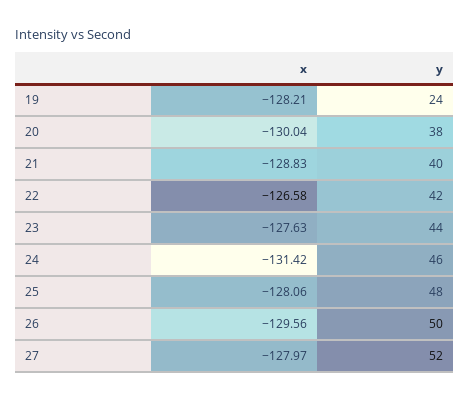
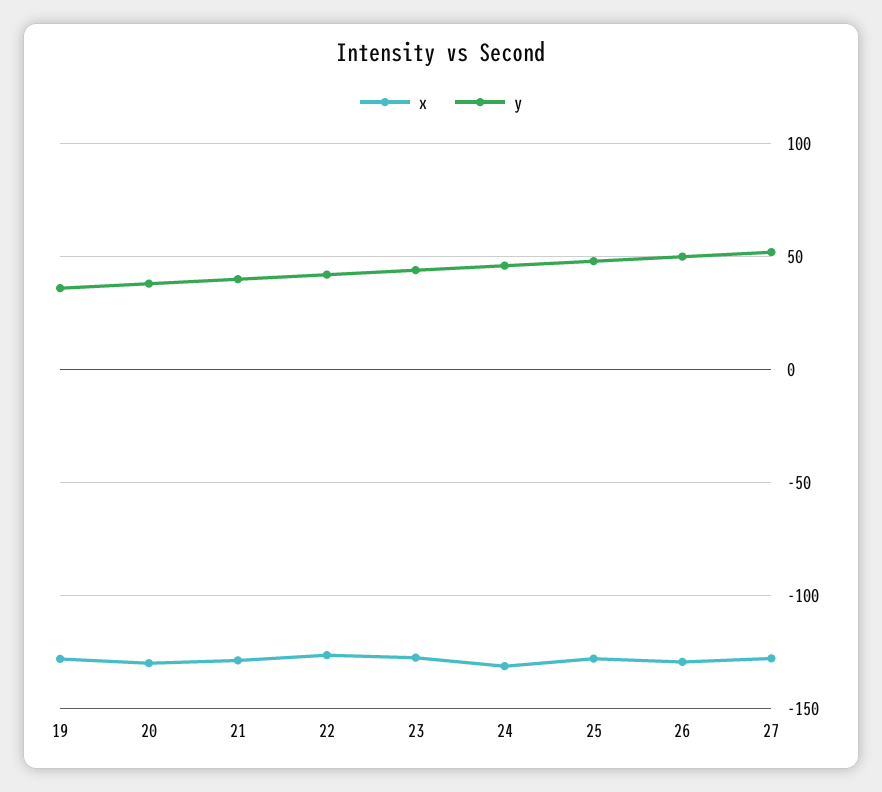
  {
    "x": {
      "19": -128.21,
      "20": -130.04,
      "21": -128.83,
      "22": -126.58,
      "23": -127.63,
      "24": -131.42,
      "25": -128.06,
      "26": -129.56,
      "27": -127.97
    },
    "y": {
-     "19": 24,
+     "19": 35,
      "20": 38,
      "21": 40,
      "22": 42,
      "23": 44,
      "24": 46,
      "25": 48,
      "26": 50,
      "27": 52
    }
  }

